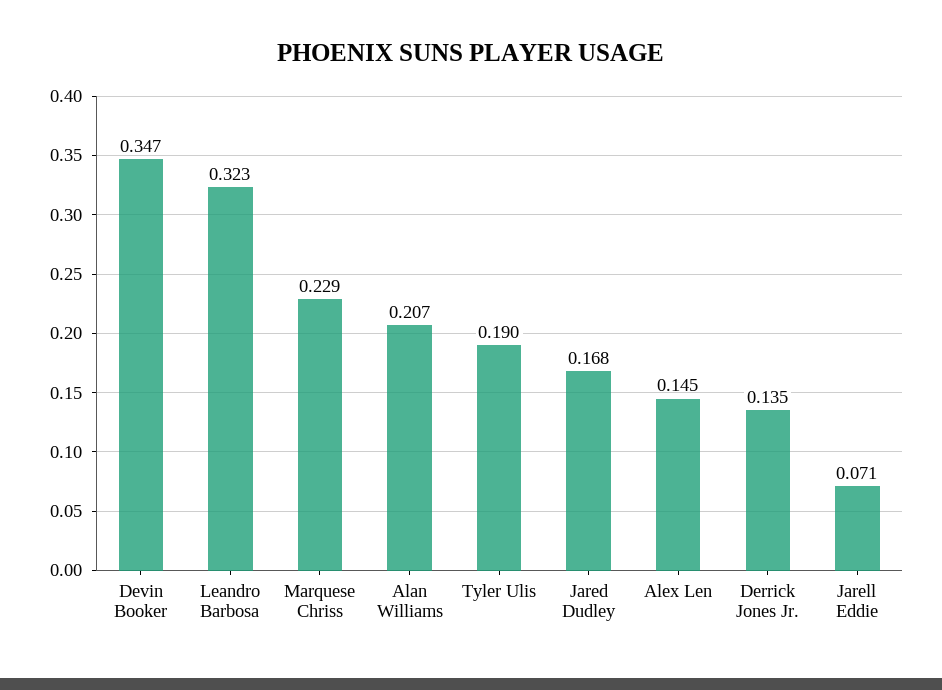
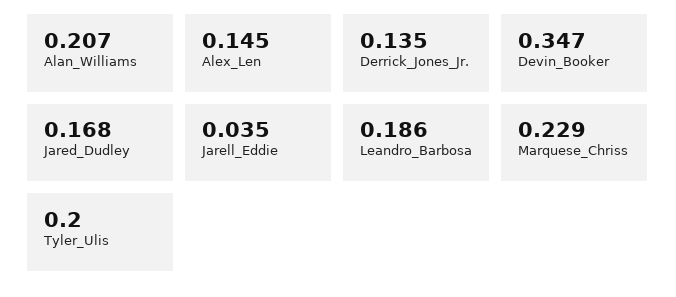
  {
    "Devin Booker": 0.347,
-   "Leandro Barbosa": 0.323,
+   "Leandro Barbosa": 0.186,
    "Marquese Chriss": 0.229,
    "Alan Williams": 0.207,
-   "Tyler Ulis": 0.19,
+   "Tyler Ulis": 0.2,
    "Jared Dudley": 0.168,
    "Alex Len": 0.145,
    "Derrick Jones Jr.": 0.135,
-   "Jarell Eddie": 0.071
+   "Jarell Eddie": 0.035
  }

